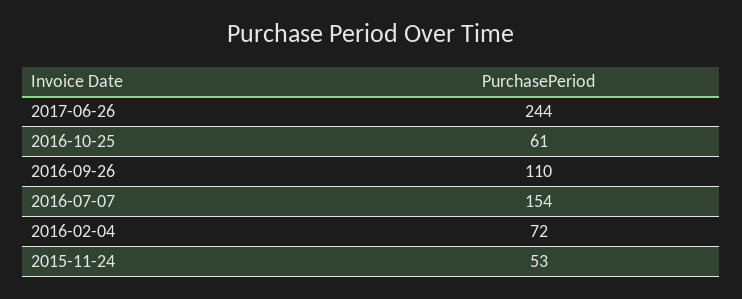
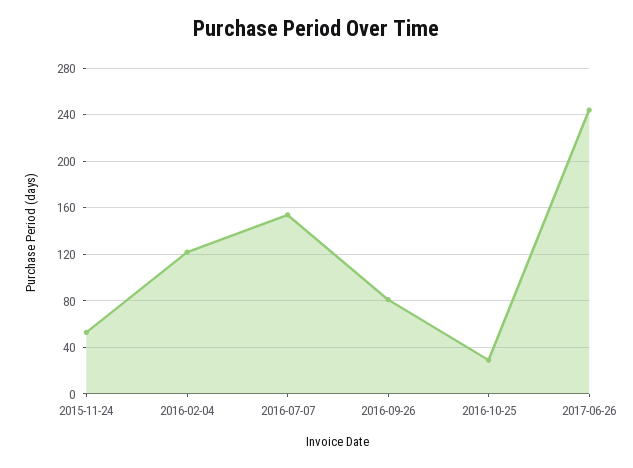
  {
    "2017-06-26": 244,
-   "2016-10-25": 61,
+   "2016-10-25": 30,
-   "2016-09-26": 110,
+   "2016-09-26": 80,
    "2016-07-07": 154,
-   "2016-02-04": 72,
+   "2016-02-04": 120,
    "2015-11-24": 53
  }

